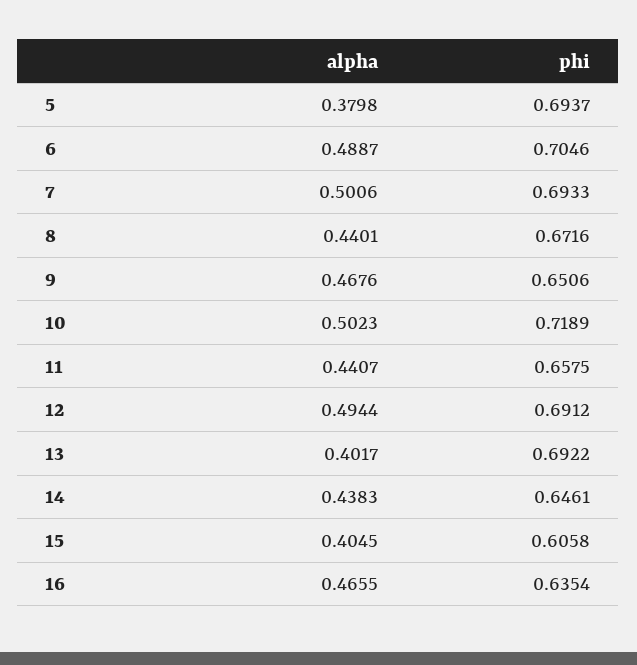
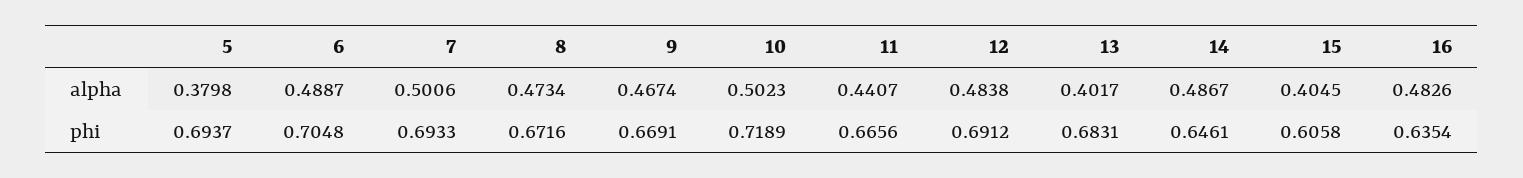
  {
    "alpha": {
      "5": 0.3798,
      "6": 0.4887,
      "7": 0.5006,
-     "8": 0.4401,
+     "8": 0.4734,
-     "9": 0.4676,
+     "9": 0.4674,
      "10": 0.5023,
      "11": 0.4407,
-     "12": 0.4944,
+     "12": 0.4838,
      "13": 0.4017,
-     "14": 0.4383,
+     "14": 0.4867,
      "15": 0.4045,
-     "16": 0.4655
+     "16": 0.4826
    },
    "phi": {
      "5": 0.6937,
-     "6": 0.7046,
+     "6": 0.7048,
      "7": 0.6933,
      "8": 0.6716,
-     "9": 0.6506,
+     "9": 0.6691,
      "10": 0.7189,
-     "11": 0.6575,
+     "11": 0.6656,
      "12": 0.6912,
-     "13": 0.6922,
+     "13": 0.6831,
      "14": 0.6461,
      "15": 0.6058,
      "16": 0.6354
    }
  }

